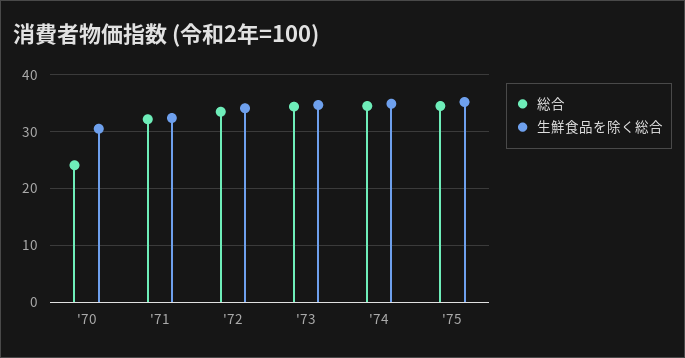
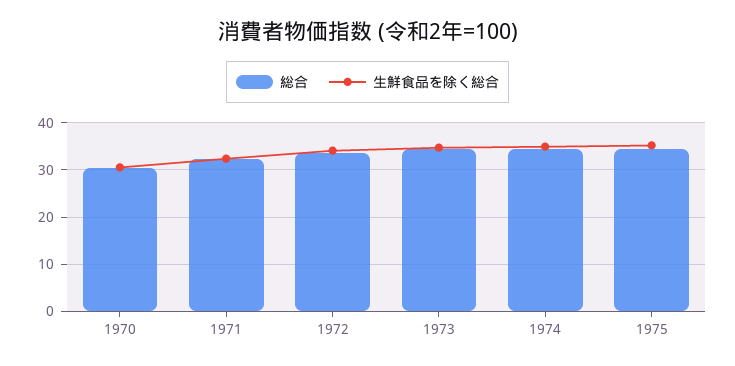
  {
    "総合": {
-     "'70": 24,
+     "'70": 30,
      "'71": 32,
      "'72": 34,
      "'73": 34,
      "'74": 34,
      "'75": 34
    },
    "生鮮食品を除く総合": {
      "'70": 30,
      "'71": 32,
      "'72": 34,
      "'73": 34,
      "'74": 34,
      "'75": 36
    }
  }

